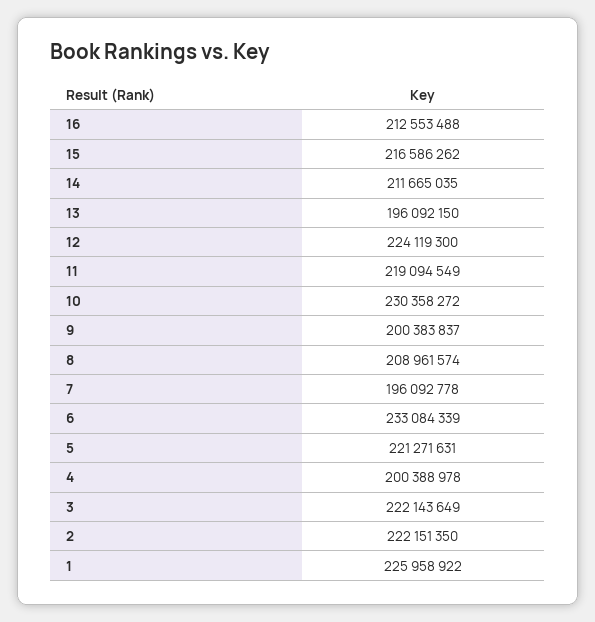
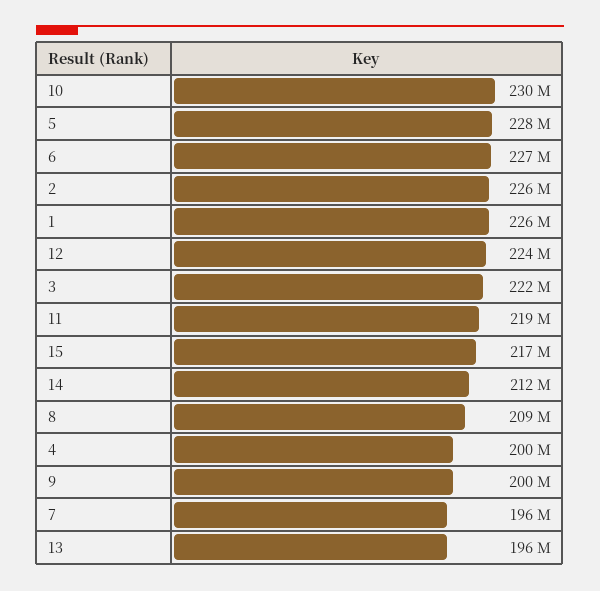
  {
-   "16": 212553488,
    "15": 216586262,
    "14": 211665035,
    "13": 196092150,
    "12": 224119300,
    "11": 219094549,
    "10": 230358272,
    "9": 200383837,
    "8": 208961574,
    "7": 196092778,
-   "6": 233084339,
+   "6": 227000000,
-   "5": 221271631,
+   "5": 228000000,
    "4": 200388978,
    "3": 222143649,
-   "2": 222151350,
+   "2": 226000000,
    "1": 225958922
  }

